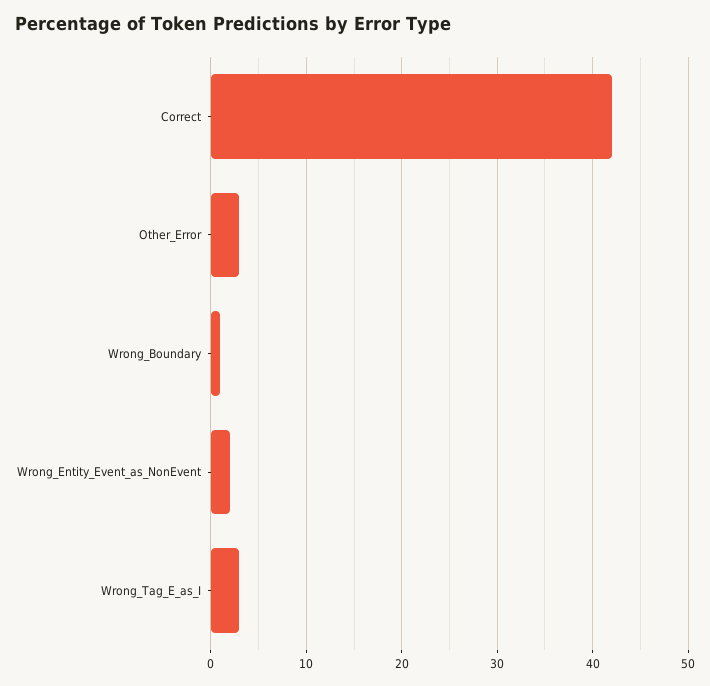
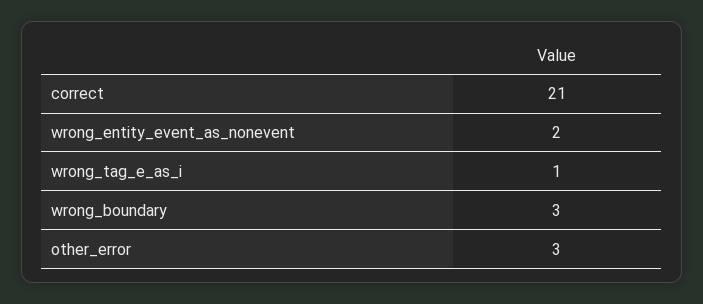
  {
-   "Correct": 42,
+   "Correct": 21,
    "Other_Error": 3,
-   "Wrong_Boundary": 1,
+   "Wrong_Boundary": 3,
    "Wrong_Entity_Event_as_NonEvent": 2,
-   "Wrong_Tag_E_as_I": 3
+   "Wrong_Tag_E_as_I": 1
  }

